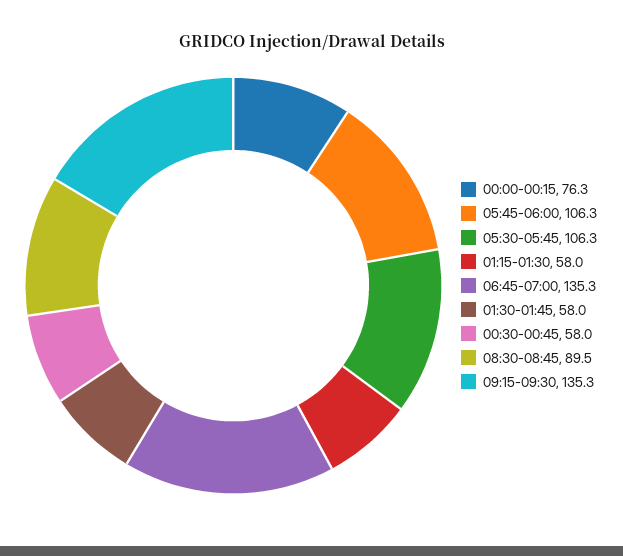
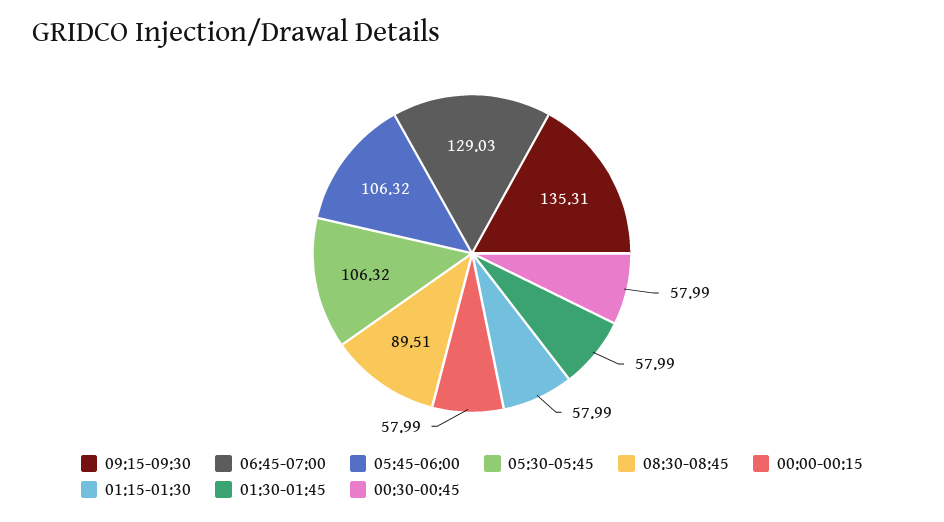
  {
-   "00:00-00:15": 76.3,
+   "00:00-00:15": 57.99,
    "05:45-06:00": 106.32,
    "05:30-05:45": 106.32,
    "01:15-01:30": 57.99,
-   "06:45-07:00": 135.3,
+   "06:45-07:00": 129.03,
    "01:30-01:45": 57.99,
    "00:30-00:45": 57.99,
    "08:30-08:45": 89.51,
    "09:15-09:30": 135.31
  }

